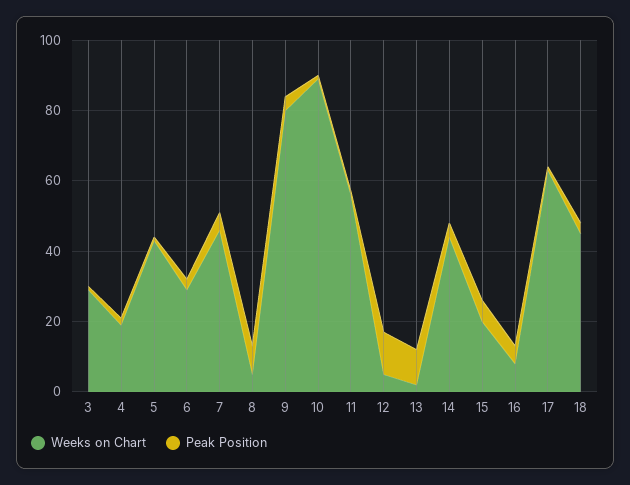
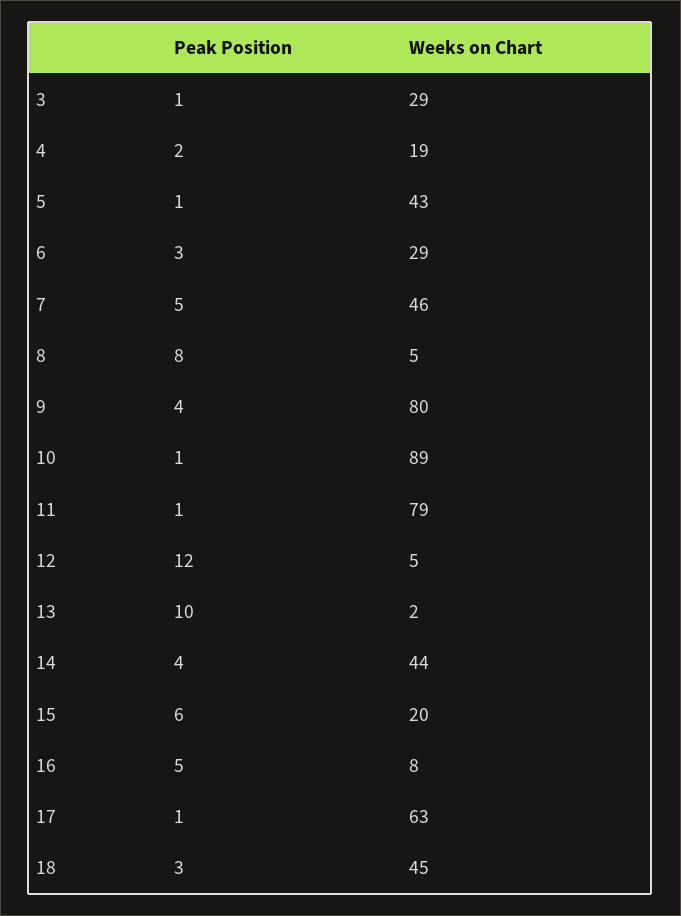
  {
    "Weeks on Chart": {
      "3": 29,
      "4": 19,
      "5": 43,
      "6": 29,
      "7": 46,
      "8": 5,
      "9": 80,
      "10": 89,
-     "11": 55,
+     "11": 79,
      "12": 5,
      "13": 2,
      "14": 44,
      "15": 20,
      "16": 8,
      "17": 63,
      "18": 45
    },
    "Peak Position": {
      "3": 1,
      "4": 2,
      "5": 1,
      "6": 3,
      "7": 5,
      "8": 8,
      "9": 4,
      "10": 1,
      "11": 1,
      "12": 12,
      "13": 10,
      "14": 4,
      "15": 6,
      "16": 5,
      "17": 1,
      "18": 3
    }
  }

